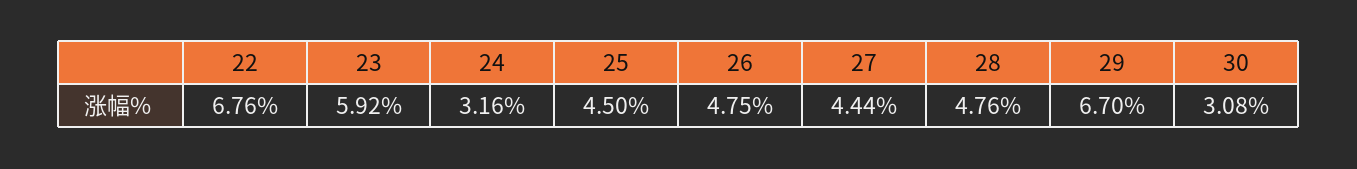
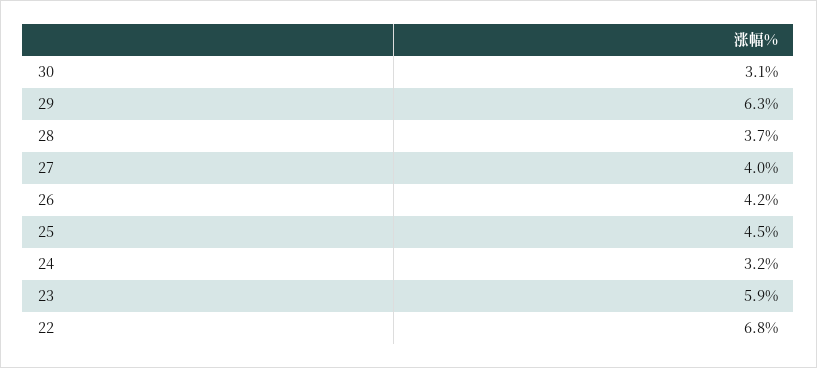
  {
    "22": 6.76,
    "23": 5.92,
    "24": 3.16,
    "25": 4.5,
-   "26": 4.75,
+   "26": 4.2,
-   "27": 4.44,
+   "27": 4,
-   "28": 4.76,
+   "28": 3.7,
-   "29": 6.7,
+   "29": 6.3,
    "30": 3.08
  }

